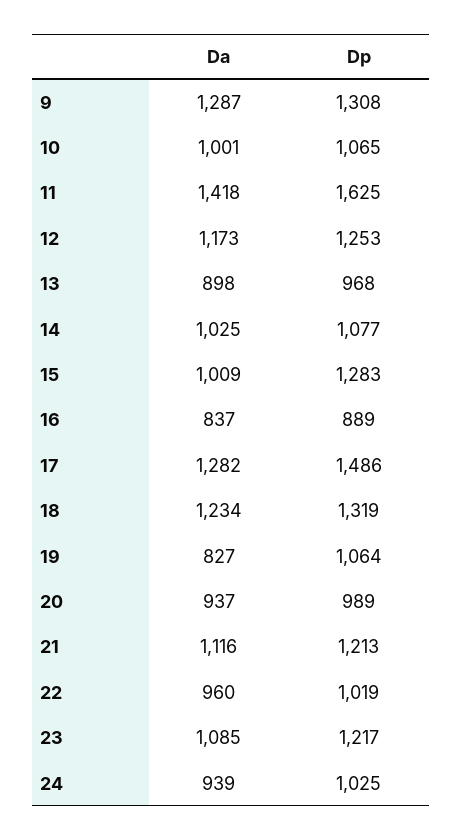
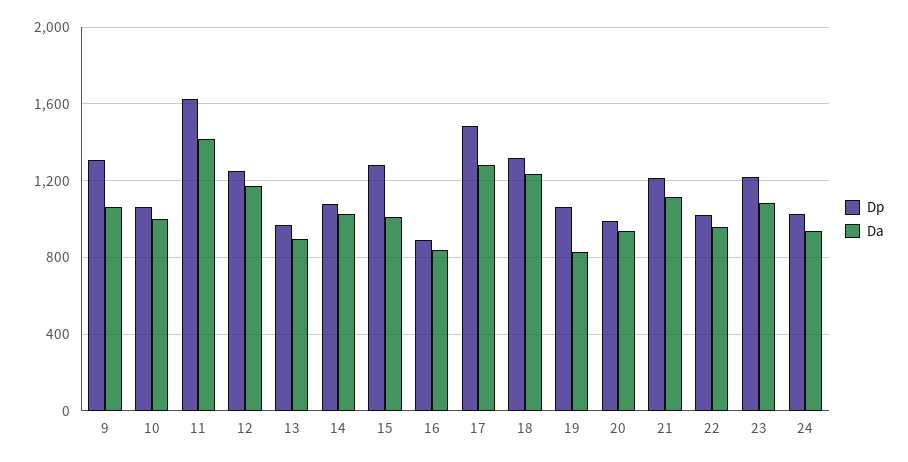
  {
    "Da": {
-     "9": 1287,
+     "9": 1050,
      "10": 1001,
      "11": 1418,
      "12": 1173,
      "13": 898,
      "14": 1025,
      "15": 1009,
      "16": 837,
      "17": 1282,
      "18": 1234,
      "19": 827,
      "20": 937,
      "21": 1116,
      "22": 960,
      "23": 1085,
      "24": 939
    },
    "Dp": {
      "9": 1308,
      "10": 1065,
      "11": 1625,
      "12": 1253,
      "13": 968,
      "14": 1077,
      "15": 1283,
      "16": 889,
      "17": 1486,
      "18": 1319,
      "19": 1064,
      "20": 989,
      "21": 1213,
      "22": 1019,
      "23": 1217,
      "24": 1025
    }
  }

